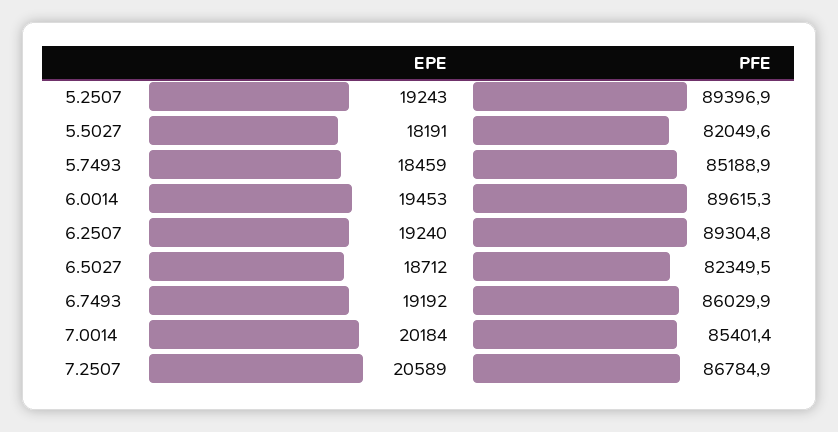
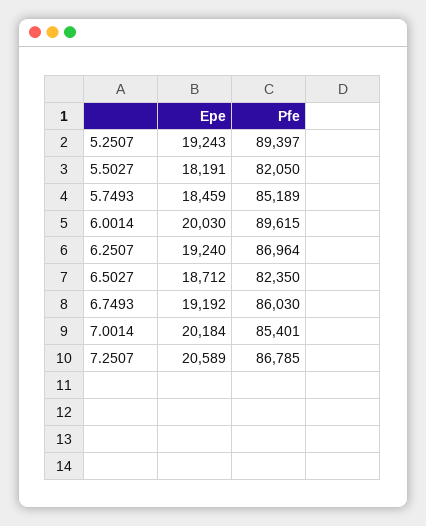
  {
    "EPE": {
      "5.2507": 19243,
      "5.5027": 18191,
      "5.7493": 18459,
-     "6.0014": 19453,
+     "6.0014": 20030,
      "6.2507": 19240,
      "6.5027": 18712,
      "6.7493": 19192,
      "7.0014": 20184,
      "7.2507": 20589
    },
    "PFE": {
      "5.2507": 89396.9,
      "5.5027": 82049.6,
      "5.7493": 85188.9,
      "6.0014": 89615.3,
-     "6.2507": 89304.8,
+     "6.2507": 86964,
      "6.5027": 82349.5,
      "6.7493": 86029.9,
      "7.0014": 85401.4,
      "7.2507": 86784.9
    }
  }

